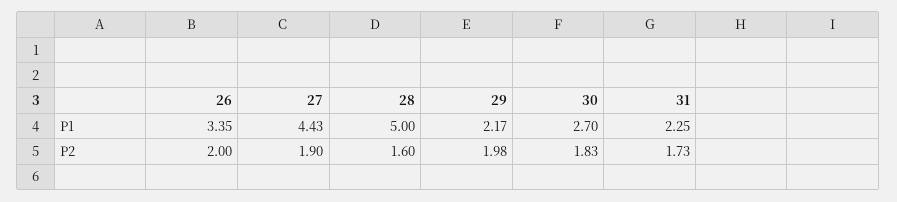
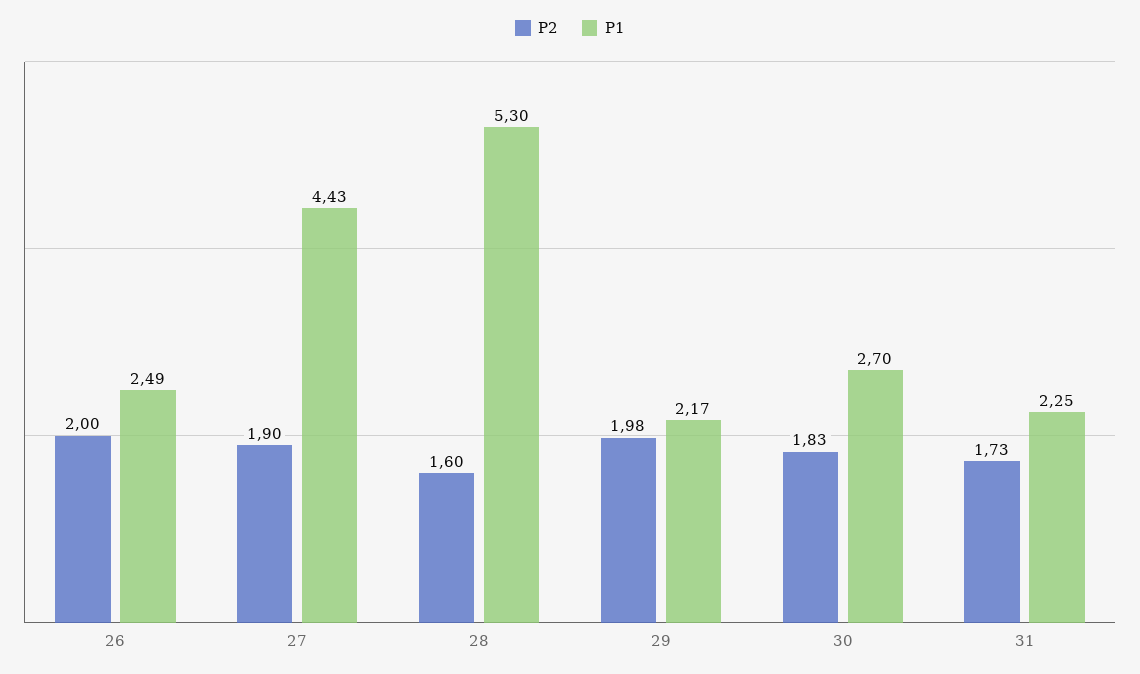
  {
    "P1": {
-     "26": 3.35,
+     "26": 2.49,
      "27": 4.43,
-     "28": 5,
+     "28": 5.3,
      "29": 2.17,
      "30": 2.7,
      "31": 2.25
    },
    "P2": {
      "26": 2,
      "27": 1.9,
      "28": 1.6,
      "29": 1.98,
      "30": 1.83,
      "31": 1.73
    }
  }

